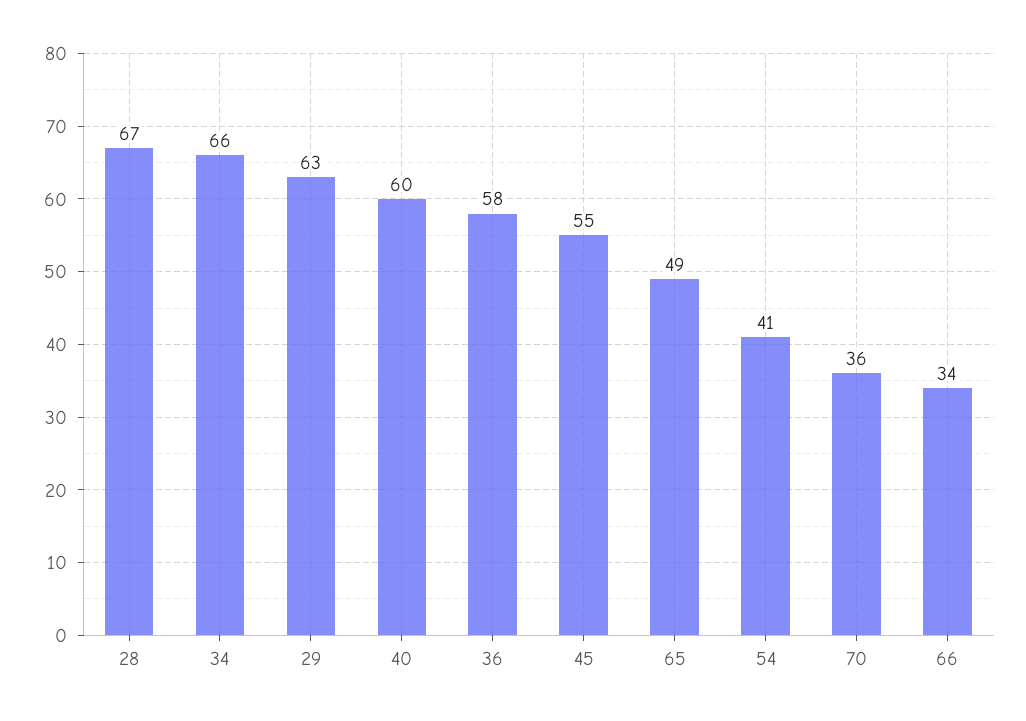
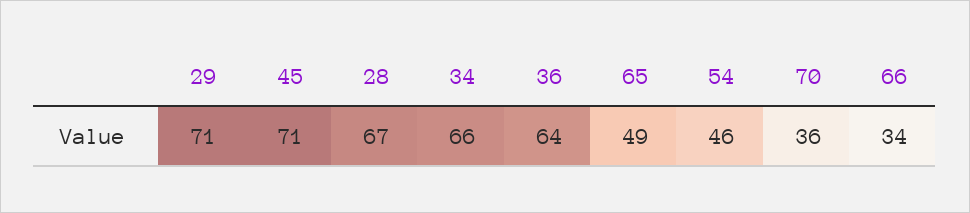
  {
    "28": 67,
    "34": 66,
-   "29": 63,
+   "29": 71,
-   "40": 60,
-   "36": 58,
+   "36": 64,
-   "45": 55,
+   "45": 71,
    "65": 49,
-   "54": 41,
+   "54": 46,
    "70": 36,
    "66": 34
  }

